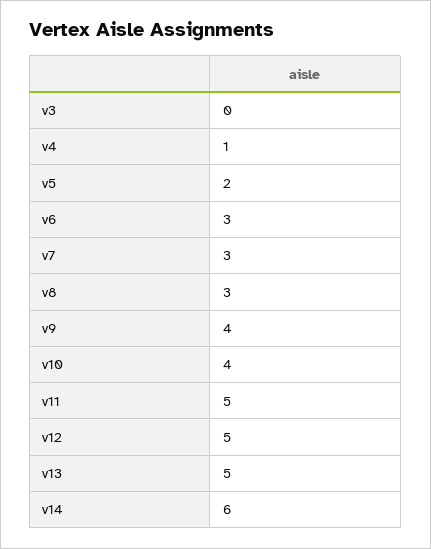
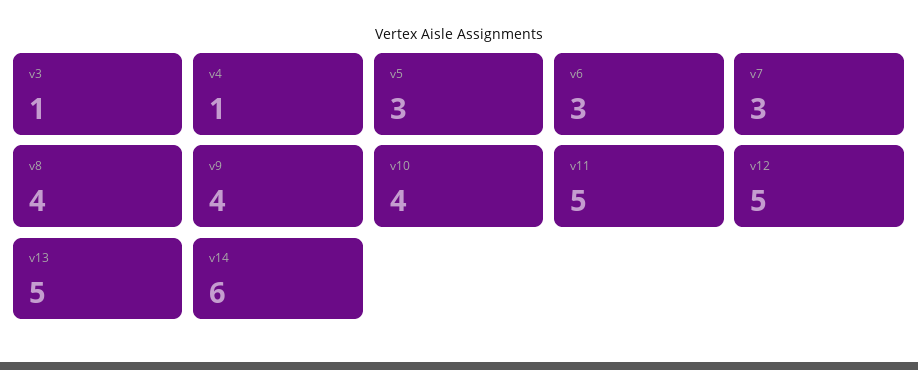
  {
-   "v3": 0,
+   "v3": 1,
    "v4": 1,
-   "v5": 2,
+   "v5": 3,
    "v6": 3,
    "v7": 3,
-   "v8": 3,
+   "v8": 4,
    "v9": 4,
    "v10": 4,
    "v11": 5,
    "v12": 5,
    "v13": 5,
    "v14": 6
  }

